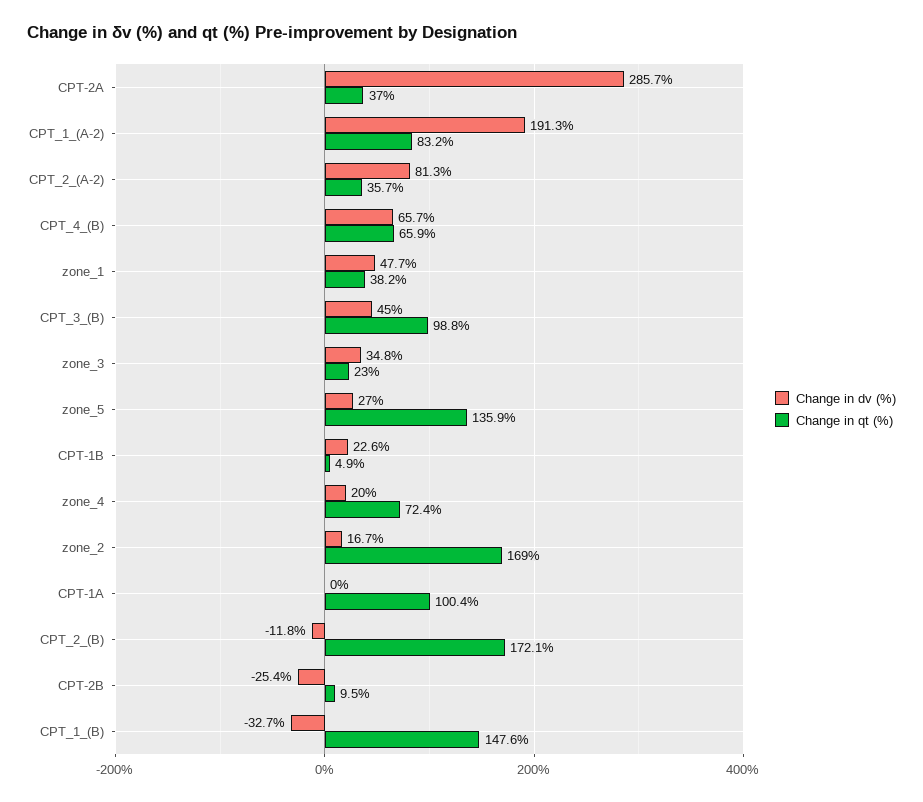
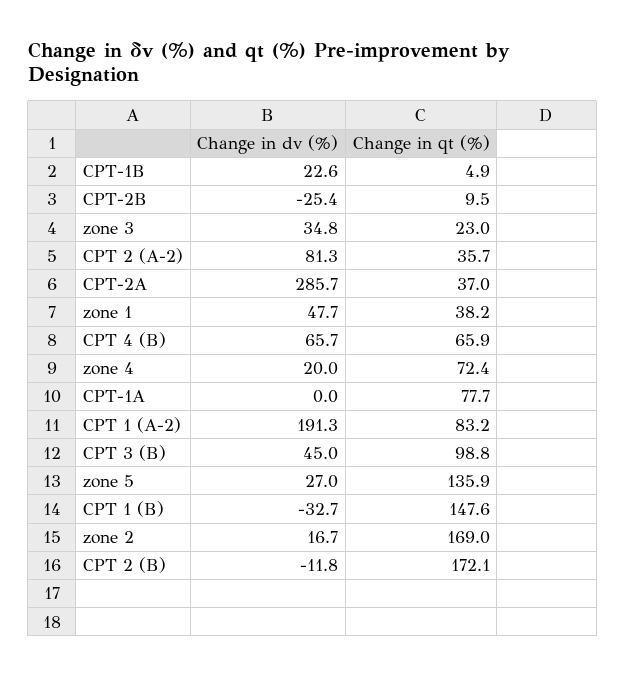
  {
    "Change in dv (%)": {
      "CPT-2A": 285.7,
      "CPT_1_(A-2)": 191.3,
      "CPT_2_(A-2)": 81.3,
      "CPT_4_(B)": 65.7,
      "zone_1": 47.7,
      "CPT_3_(B)": 45,
      "zone_3": 34.8,
      "zone_5": 27,
      "CPT-1B": 22.6,
      "zone_4": 20,
      "zone_2": 16.7,
      "CPT-1A": 0,
      "CPT_2_(B)": -11.8,
      "CPT-2B": -25.4,
      "CPT_1_(B)": -32.7
    },
    "Change in qt (%)": {
      "CPT-2A": 37,
      "CPT_1_(A-2)": 83.2,
      "CPT_2_(A-2)": 35.7,
      "CPT_4_(B)": 65.9,
      "zone_1": 38.2,
      "CPT_3_(B)": 98.8,
      "zone_3": 23,
      "zone_5": 135.9,
      "CPT-1B": 4.9,
      "zone_4": 72.4,
      "zone_2": 169,
-     "CPT-1A": 100.4,
+     "CPT-1A": 77.7,
      "CPT_2_(B)": 172.1,
      "CPT-2B": 9.5,
      "CPT_1_(B)": 147.6
    }
  }

